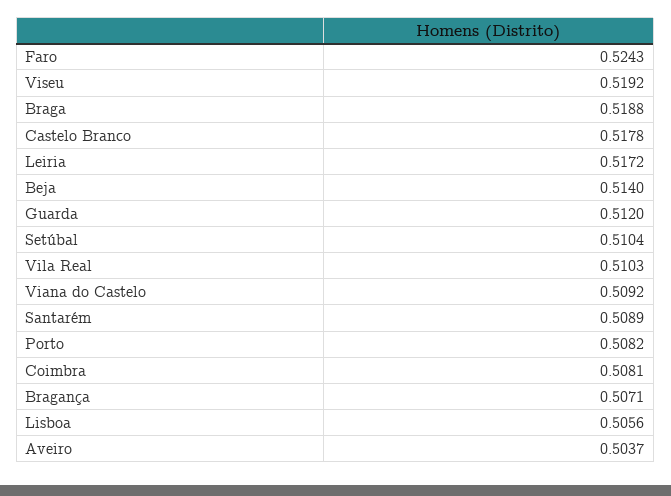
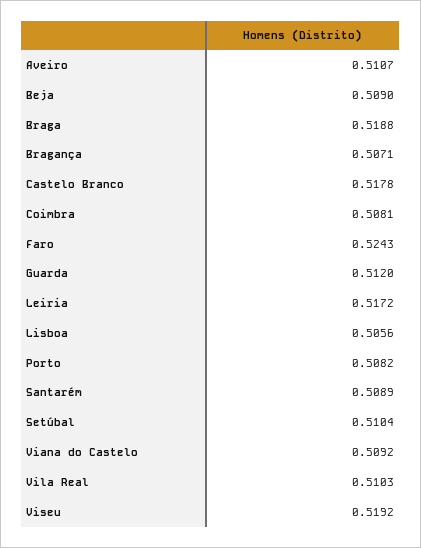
  {
    "Faro": 0.5243,
    "Viseu": 0.5192,
    "Braga": 0.5188,
    "Castelo Branco": 0.5178,
    "Leiria": 0.5172,
-   "Beja": 0.514,
+   "Beja": 0.509,
    "Guarda": 0.512,
    "Setúbal": 0.5104,
    "Vila Real": 0.5103,
    "Viana do Castelo": 0.5092,
    "Santarém": 0.5089,
    "Porto": 0.5082,
    "Coimbra": 0.5081,
    "Bragança": 0.5071,
    "Lisboa": 0.5056,
-   "Aveiro": 0.5037
+   "Aveiro": 0.5107
  }

